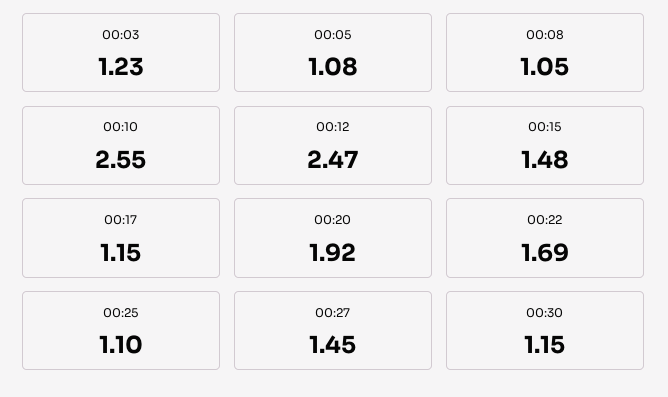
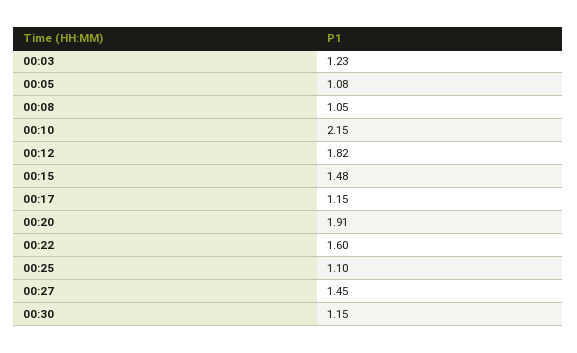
  {
    "00:03": 1.23,
    "00:05": 1.08,
    "00:08": 1.05,
-   "00:10": 2.55,
+   "00:10": 2.15,
-   "00:12": 2.47,
+   "00:12": 1.82,
    "00:15": 1.48,
    "00:17": 1.15,
-   "00:20": 1.92,
+   "00:20": 1.91,
-   "00:22": 1.69,
+   "00:22": 1.6,
    "00:25": 1.1,
    "00:27": 1.45,
    "00:30": 1.15
  }

